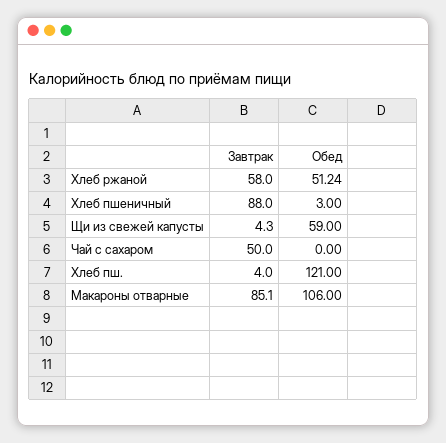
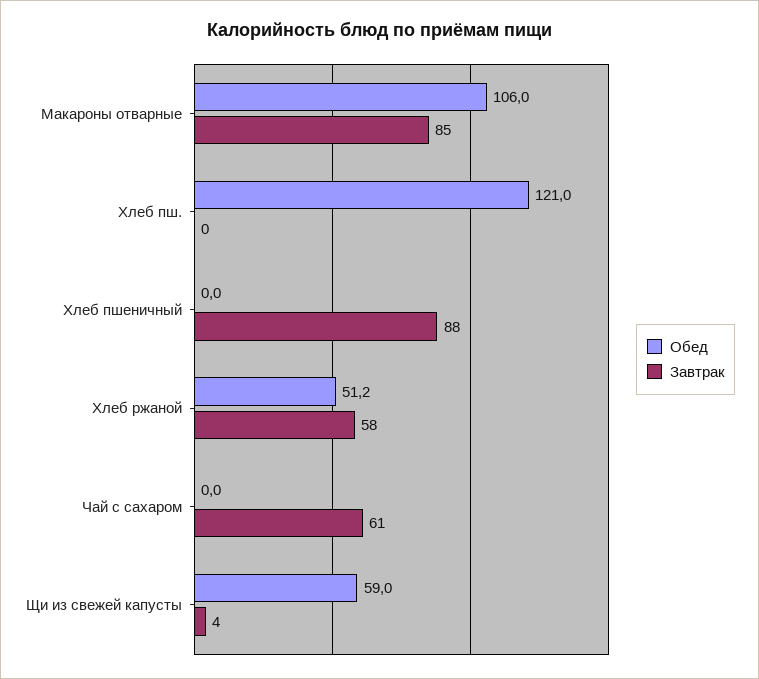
  {
    "Завтрак": {
      "Хлеб ржаной": 58,
      "Хлеб пшеничный": 88,
      "Щи из свежей капусты": 4.3,
-     "Чай с сахаром": 50,
+     "Чай с сахаром": 61,
-     "Хлеб пш.": 4,
+     "Хлеб пш.": 0,
      "Макароны отварные": 85.1
    },
    "Обед": {
      "Хлеб ржаной": 51.24,
-     "Хлеб пшеничный": 3,
+     "Хлеб пшеничный": 0,
      "Щи из свежей капусты": 59,
      "Чай с сахаром": 0,
      "Хлеб пш.": 121,
      "Макароны отварные": 106
    }
  }

